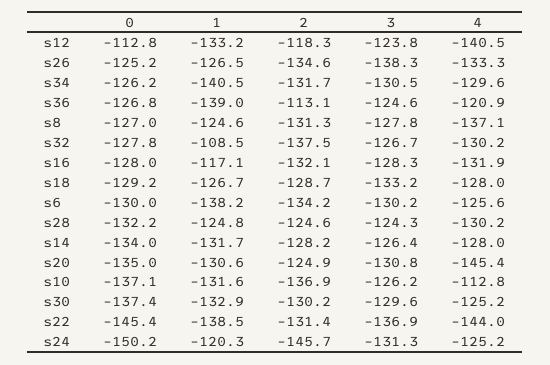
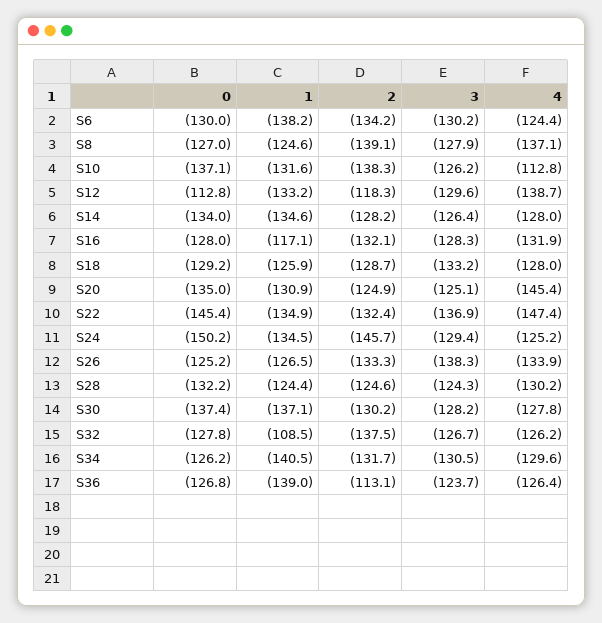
  {
    "0": {
      "s12": -112.8,
      "s26": -125.2,
      "s34": -126.2,
      "s36": -126.8,
      "s8": -127,
      "s32": -127.8,
      "s16": -128,
      "s18": -129.2,
      "s6": -130,
      "s28": -132.2,
      "s14": -134,
      "s20": -135,
      "s10": -137.1,
      "s30": -137.4,
      "s22": -145.4,
      "s24": -150.2
    },
    "1": {
      "s12": -133.2,
      "s26": -126.5,
      "s34": -140.5,
      "s36": -139,
      "s8": -124.6,
      "s32": -108.5,
      "s16": -117.1,
-     "s18": -126.7,
+     "s18": -125.9,
      "s6": -138.2,
-     "s28": -124.8,
+     "s28": -124.4,
-     "s14": -131.7,
+     "s14": -134.6,
-     "s20": -130.6,
+     "s20": -130.9,
      "s10": -131.6,
-     "s30": -132.9,
+     "s30": -137.1,
-     "s22": -138.5,
+     "s22": -134.9,
-     "s24": -120.3
+     "s24": -134.5
    },
    "2": {
      "s12": -118.3,
-     "s26": -134.6,
+     "s26": -133.3,
      "s34": -131.7,
      "s36": -113.1,
-     "s8": -131.3,
+     "s8": -139.1,
      "s32": -137.5,
      "s16": -132.1,
      "s18": -128.7,
      "s6": -134.2,
      "s28": -124.6,
      "s14": -128.2,
      "s20": -124.9,
-     "s10": -136.9,
+     "s10": -138.3,
      "s30": -130.2,
-     "s22": -131.4,
+     "s22": -132.4,
      "s24": -145.7
    },
    "3": {
-     "s12": -123.8,
+     "s12": -129.6,
      "s26": -138.3,
      "s34": -130.5,
-     "s36": -124.6,
+     "s36": -123.7,
-     "s8": -127.8,
+     "s8": -127.9,
      "s32": -126.7,
      "s16": -128.3,
      "s18": -133.2,
      "s6": -130.2,
      "s28": -124.3,
      "s14": -126.4,
-     "s20": -130.8,
+     "s20": -125.1,
      "s10": -126.2,
-     "s30": -129.6,
+     "s30": -128.2,
      "s22": -136.9,
-     "s24": -131.3
+     "s24": -129.4
    },
    "4": {
-     "s12": -140.5,
+     "s12": -138.7,
-     "s26": -133.3,
+     "s26": -133.9,
      "s34": -129.6,
-     "s36": -120.9,
+     "s36": -126.4,
      "s8": -137.1,
-     "s32": -130.2,
+     "s32": -126.2,
      "s16": -131.9,
      "s18": -128,
-     "s6": -125.6,
+     "s6": -124.4,
      "s28": -130.2,
      "s14": -128,
      "s20": -145.4,
      "s10": -112.8,
-     "s30": -125.2,
+     "s30": -127.8,
-     "s22": -144,
+     "s22": -147.4,
      "s24": -125.2
    }
  }

